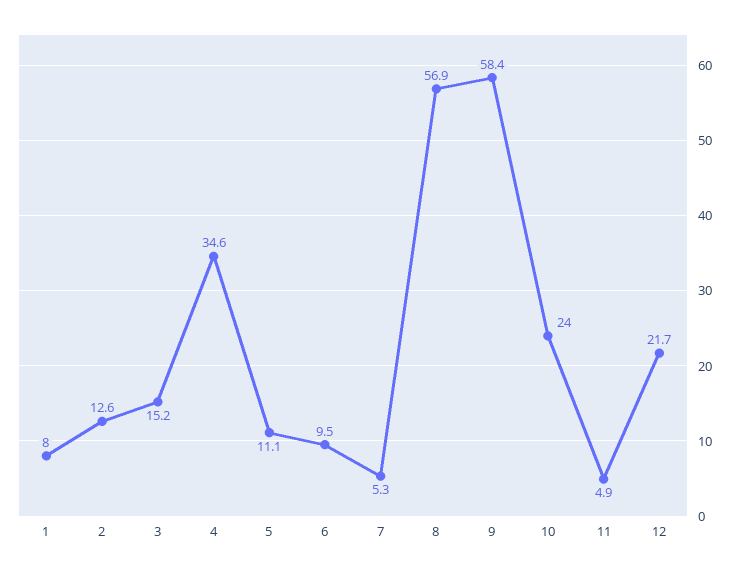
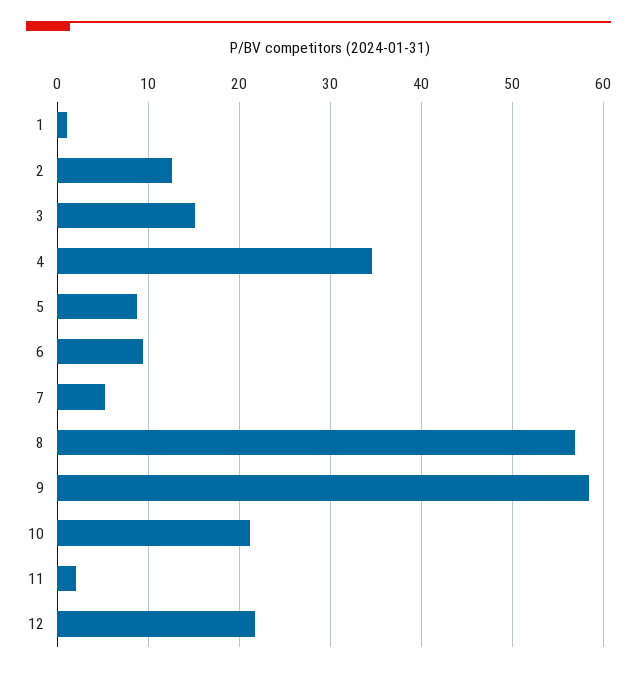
  {
-   "1": 8,
+   "1": 1,
    "2": 12.6,
    "3": 15.2,
    "4": 34.6,
-   "5": 11.1,
+   "5": 9,
    "6": 9.5,
    "7": 5.3,
    "8": 56.9,
    "9": 58.4,
-   "10": 24,
+   "10": 21,
-   "11": 4.9,
+   "11": 2,
    "12": 21.7
  }

